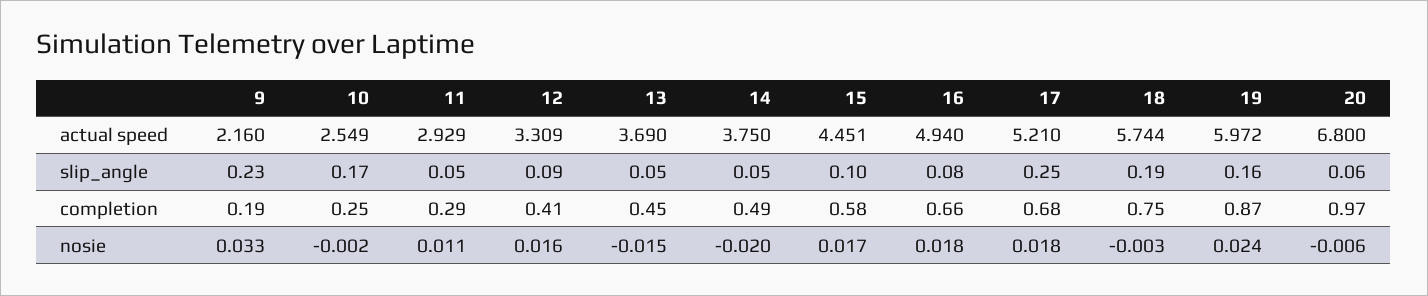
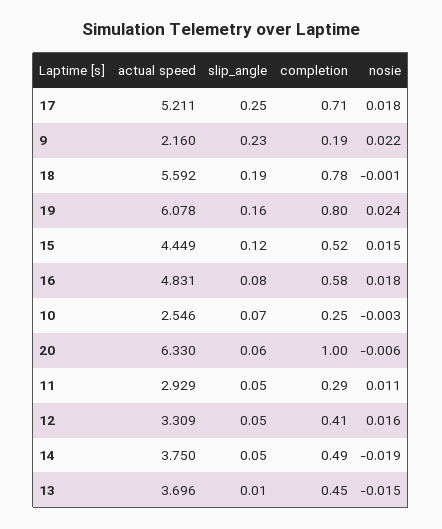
  {
    "9": {
      "actual speed": 2.16,
      "slip_angle": 0.23,
      "completion": 0.19,
-     "nosie": 0.033
+     "nosie": 0.022
    },
    "10": {
-     "actual speed": 2.549,
+     "actual speed": 2.546,
-     "slip_angle": 0.17,
+     "slip_angle": 0.07,
      "completion": 0.25,
-     "nosie": -0.002
+     "nosie": -0.003
    },
    "11": {
      "actual speed": 2.929,
      "slip_angle": 0.05,
      "completion": 0.29,
      "nosie": 0.011
    },
    "12": {
      "actual speed": 3.309,
-     "slip_angle": 0.09,
+     "slip_angle": 0.05,
      "completion": 0.41,
      "nosie": 0.016
    },
    "13": {
-     "actual speed": 3.69,
+     "actual speed": 3.696,
-     "slip_angle": 0.05,
+     "slip_angle": 0.01,
      "completion": 0.45,
      "nosie": -0.015
    },
    "14": {
      "actual speed": 3.75,
      "slip_angle": 0.05,
      "completion": 0.49,
-     "nosie": -0.02
+     "nosie": -0.019
    },
    "15": {
-     "actual speed": 4.451,
+     "actual speed": 4.449,
-     "slip_angle": 0.1,
+     "slip_angle": 0.12,
-     "completion": 0.58,
+     "completion": 0.52,
-     "nosie": 0.017
+     "nosie": 0.015
    },
    "16": {
-     "actual speed": 4.94,
+     "actual speed": 4.831,
      "slip_angle": 0.08,
-     "completion": 0.66,
+     "completion": 0.58,
      "nosie": 0.018
    },
    "17": {
-     "actual speed": 5.21,
+     "actual speed": 5.211,
      "slip_angle": 0.25,
-     "completion": 0.68,
+     "completion": 0.71,
      "nosie": 0.018
    },
    "18": {
-     "actual speed": 5.744,
+     "actual speed": 5.592,
      "slip_angle": 0.19,
-     "completion": 0.75,
+     "completion": 0.78,
-     "nosie": -0.003
+     "nosie": -0.001
    },
    "19": {
-     "actual speed": 5.972,
+     "actual speed": 6.078,
      "slip_angle": 0.16,
-     "completion": 0.87,
+     "completion": 0.8,
      "nosie": 0.024
    },
    "20": {
-     "actual speed": 6.8,
+     "actual speed": 6.33,
      "slip_angle": 0.06,
-     "completion": 0.97,
+     "completion": 1,
      "nosie": -0.006
    }
  }

